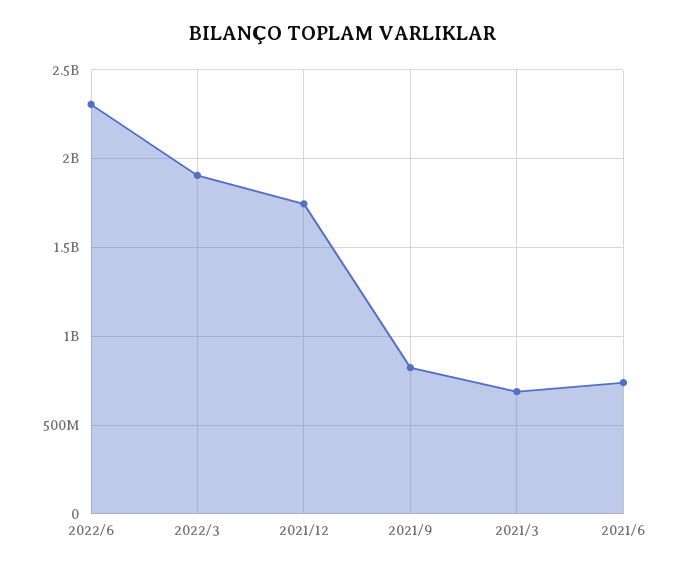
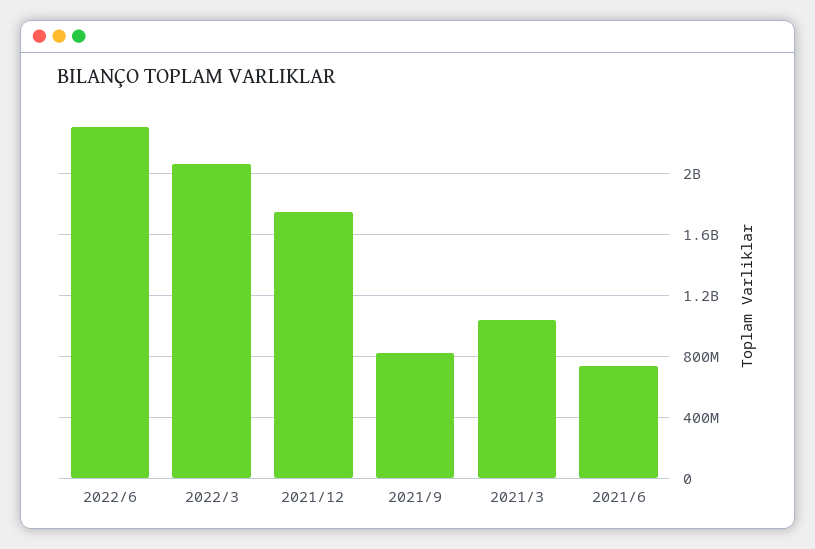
  {
    "2022/6": 2300000000,
-   "2022/3": 1900000000,
+   "2022/3": 2050000000,
    "2021/12": 1750000000,
    "2021/9": 800000000,
-   "2021/3": 700000000,
+   "2021/3": 1050000000,
    "2021/6": 750000000
  }

